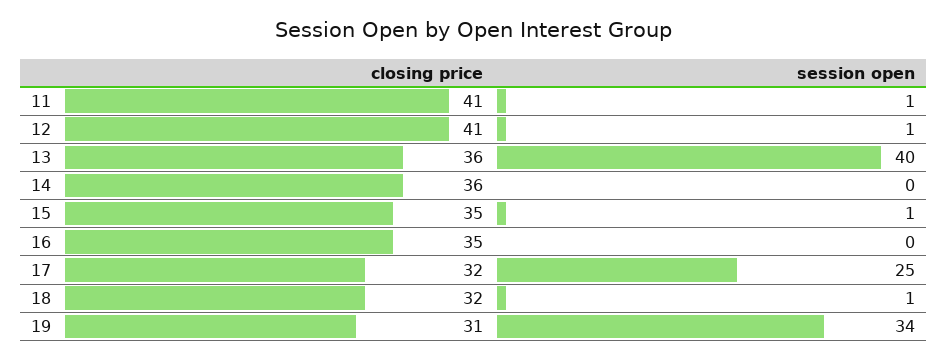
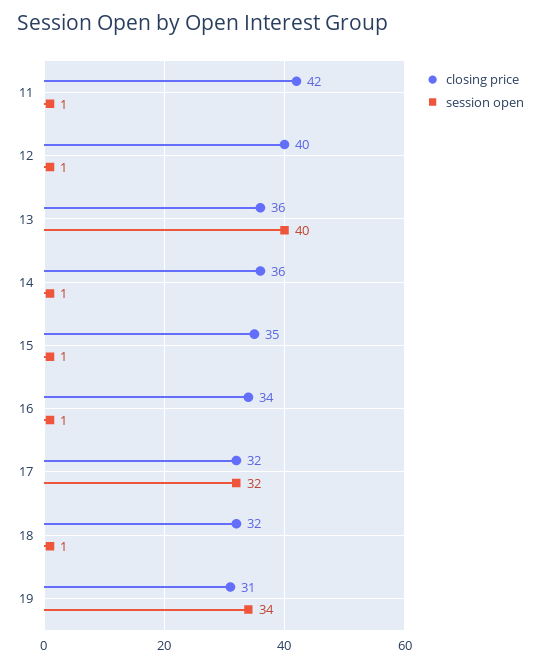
  {
    "closing price": {
-     "11": 41,
+     "11": 42,
-     "12": 41,
+     "12": 40,
      "13": 36,
      "14": 36,
      "15": 35,
-     "16": 35,
+     "16": 34,
      "17": 32,
      "18": 32,
      "19": 31
    },
    "session open": {
      "11": 1,
      "12": 1,
      "13": 40,
-     "14": 0,
+     "14": 1,
      "15": 1,
-     "16": 0,
+     "16": 1,
-     "17": 25,
+     "17": 32,
      "18": 1,
      "19": 34
    }
  }

